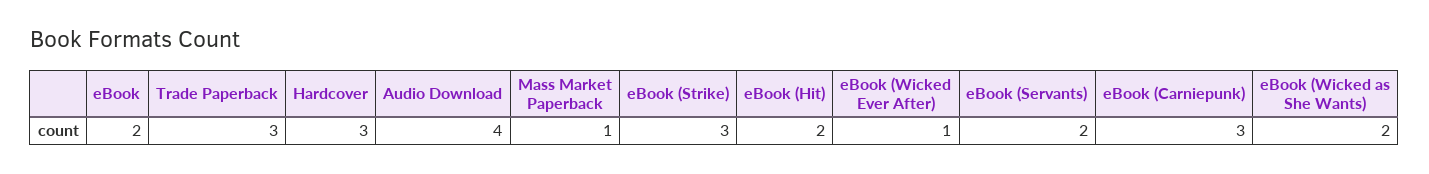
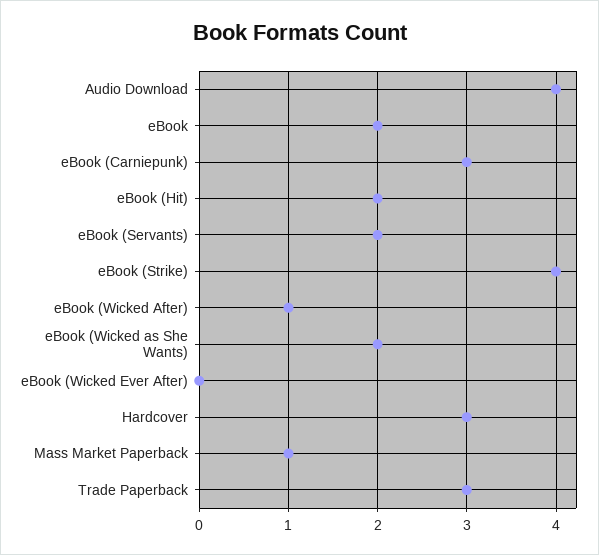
  {
    "eBook": 2,
    "Trade Paperback": 3,
    "Hardcover": 3,
    "Audio Download": 4,
    "Mass Market Paperback": 1,
-   "eBook (Strike)": 3,
+   "eBook (Strike)": 4,
    "eBook (Hit)": 2,
-   "eBook (Wicked Ever After)": 1,
+   "eBook (Wicked Ever After)": 0,
    "eBook (Servants)": 2,
    "eBook (Carniepunk)": 3,
-   "eBook (Wicked as She Wants)": 2
+   "eBook (Wicked as She Wants)": 2,
+   "eBook (Wicked After)": 1
  }

